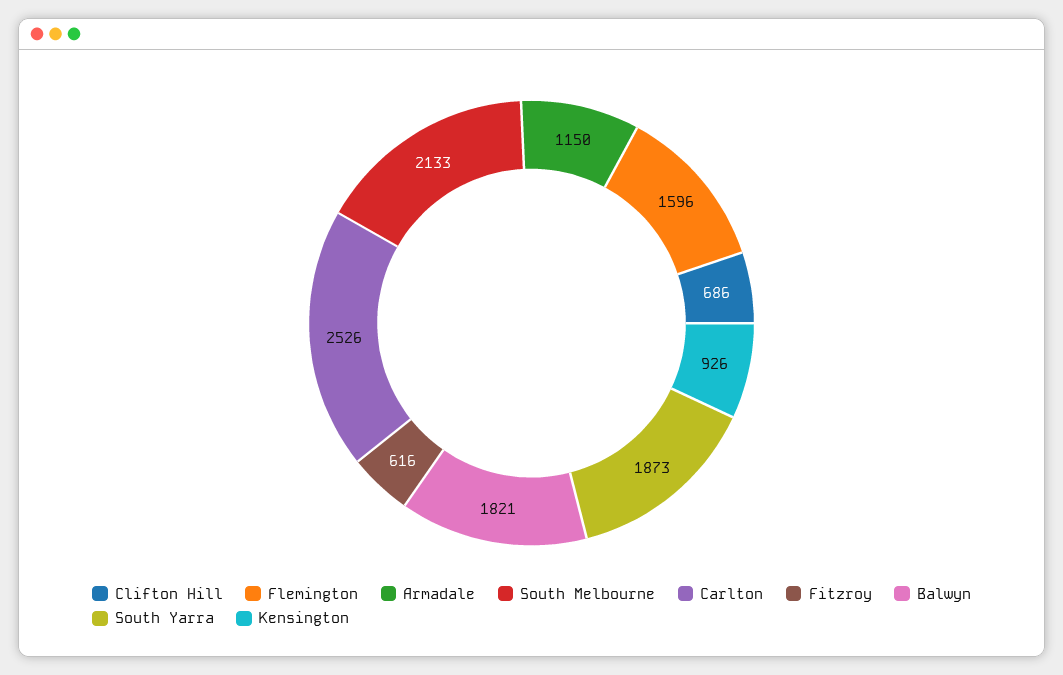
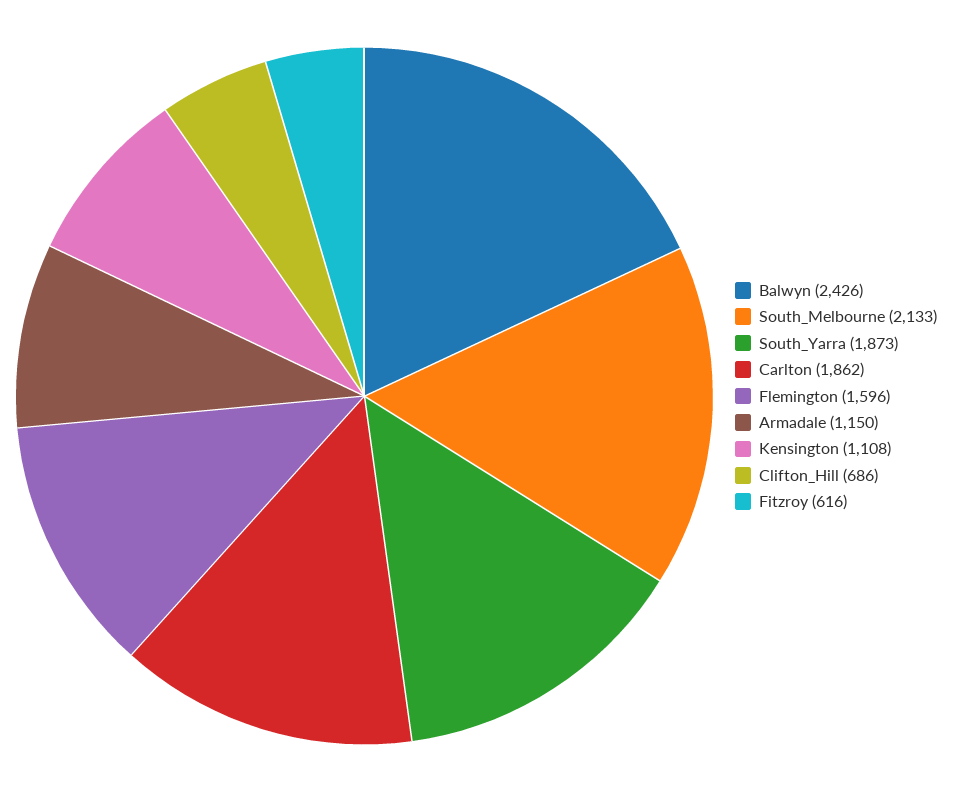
  {
    "Clifton Hill": 686,
    "Flemington": 1596,
    "Armadale": 1150,
    "South Melbourne": 2133,
-   "Carlton": 2526,
+   "Carlton": 1862,
    "Fitzroy": 616,
-   "Balwyn": 1821,
+   "Balwyn": 2426,
    "South Yarra": 1873,
-   "Kensington": 926
+   "Kensington": 1108
  }

